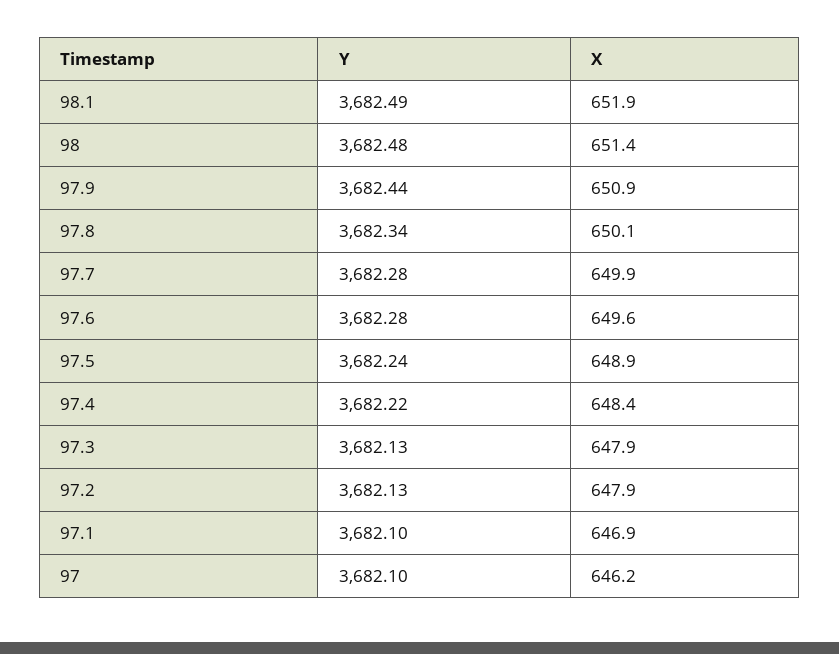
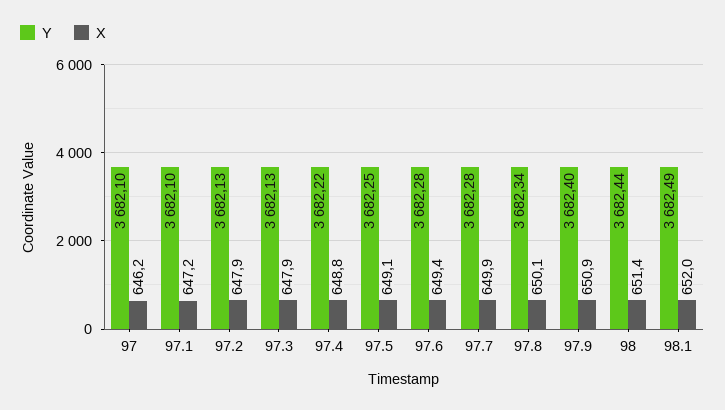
  {
    "Y": {
      "98.1": 3682.49,
-     "98": 3682.48,
+     "98": 3682.44,
-     "97.9": 3682.44,
+     "97.9": 3682.4,
      "97.8": 3682.34,
      "97.7": 3682.28,
      "97.6": 3682.28,
-     "97.5": 3682.24,
+     "97.5": 3682.25,
      "97.4": 3682.22,
      "97.3": 3682.13,
      "97.2": 3682.13,
      "97.1": 3682.1,
      "97": 3682.1
    },
    "X": {
-     "98.1": 651.9,
+     "98.1": 652,
      "98": 651.4,
      "97.9": 650.9,
      "97.8": 650.1,
      "97.7": 649.9,
-     "97.6": 649.6,
+     "97.6": 649.4,
-     "97.5": 648.9,
+     "97.5": 649.1,
-     "97.4": 648.4,
+     "97.4": 648.8,
      "97.3": 647.9,
      "97.2": 647.9,
-     "97.1": 646.9,
+     "97.1": 647.2,
      "97": 646.2
    }
  }

